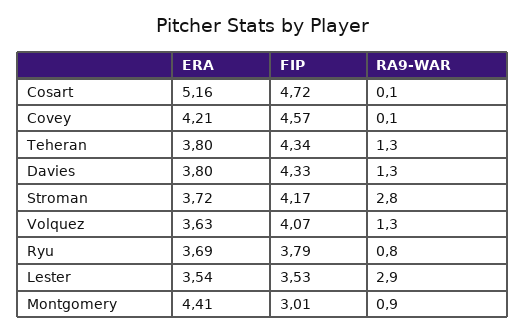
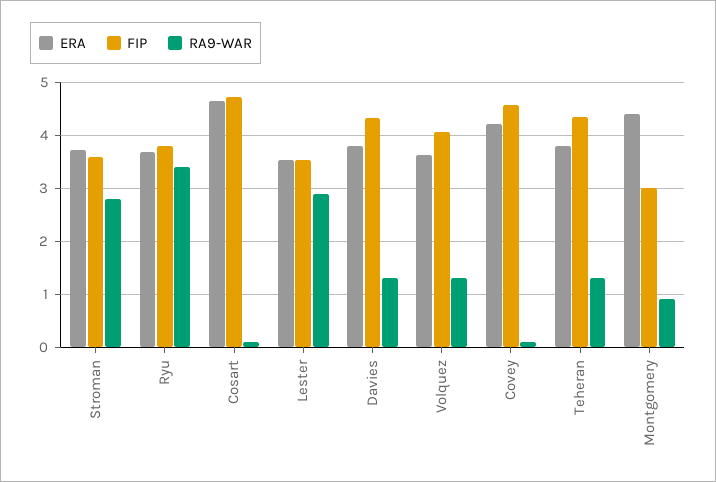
  {
    "ERA": {
-     "Cosart": 5.16,
+     "Cosart": 4.6,
      "Covey": 4.21,
      "Teheran": 3.8,
      "Davies": 3.8,
      "Stroman": 3.72,
      "Volquez": 3.63,
      "Ryu": 3.69,
      "Lester": 3.54,
      "Montgomery": 4.41
    },
    "FIP": {
      "Cosart": 4.72,
      "Covey": 4.57,
      "Teheran": 4.34,
      "Davies": 4.33,
-     "Stroman": 4.17,
+     "Stroman": 3.6,
      "Volquez": 4.07,
      "Ryu": 3.79,
      "Lester": 3.53,
      "Montgomery": 3.01
    },
    "RA9-WAR": {
      "Cosart": 0.1,
      "Covey": 0.1,
      "Teheran": 1.3,
      "Davies": 1.3,
      "Stroman": 2.8,
      "Volquez": 1.3,
-     "Ryu": 0.8,
+     "Ryu": 3.4,
      "Lester": 2.9,
      "Montgomery": 0.9
    }
  }

